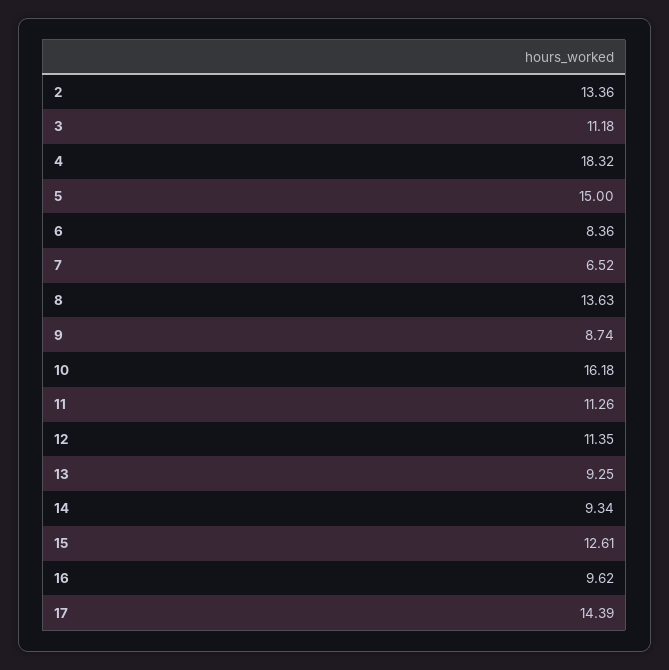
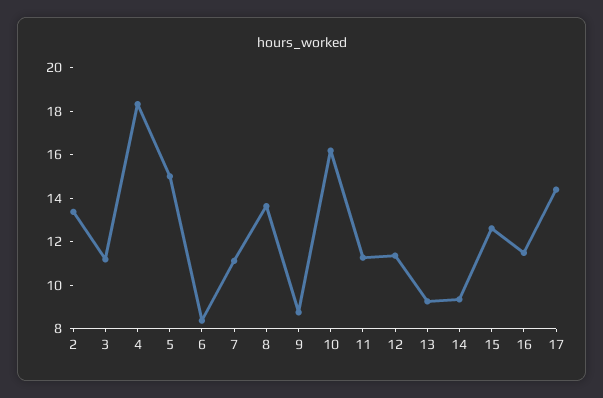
  {
    "2": 13.36,
    "3": 11.18,
    "4": 18.32,
    "5": 15,
    "6": 8.36,
-   "7": 6.52,
+   "7": 11,
    "8": 13.63,
    "9": 8.74,
    "10": 16.18,
    "11": 11.26,
    "12": 11.35,
    "13": 9.25,
    "14": 9.34,
    "15": 12.61,
-   "16": 9.62,
+   "16": 11.5,
    "17": 14.39
  }

